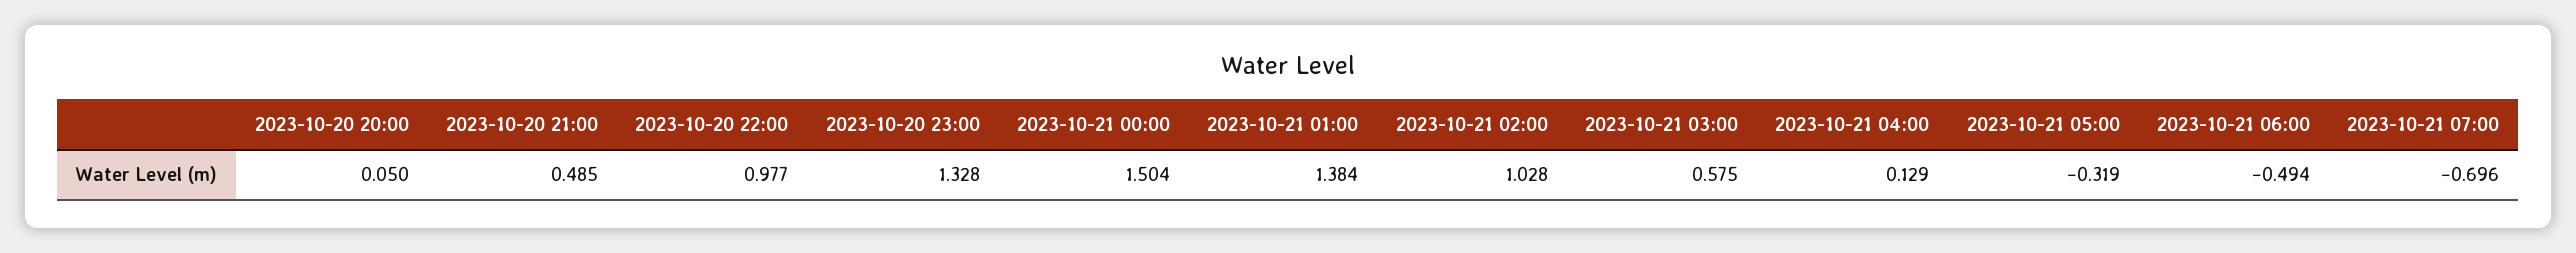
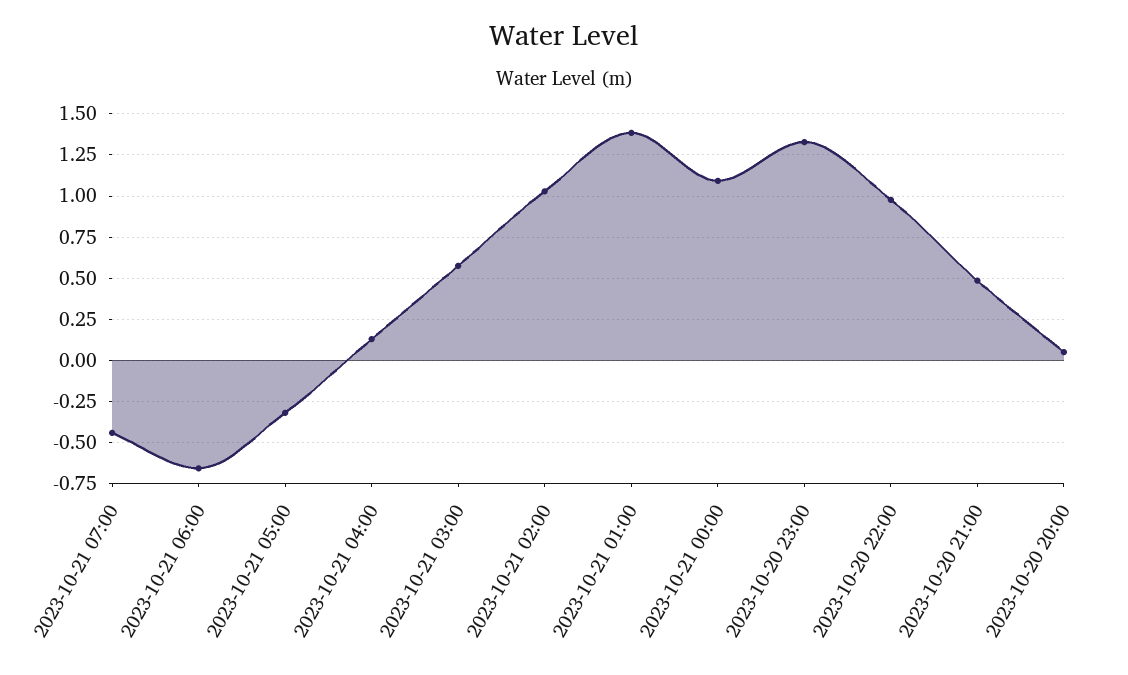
  {
    "2023-10-20 20:00": 0.05,
    "2023-10-20 21:00": 0.485,
    "2023-10-20 22:00": 0.977,
    "2023-10-20 23:00": 1.328,
-   "2023-10-21 00:00": 1.504,
+   "2023-10-21 00:00": 1.1,
    "2023-10-21 01:00": 1.384,
    "2023-10-21 02:00": 1.028,
    "2023-10-21 03:00": 0.575,
    "2023-10-21 04:00": 0.129,
    "2023-10-21 05:00": -0.319,
-   "2023-10-21 06:00": -0.494,
+   "2023-10-21 06:00": -0.65,
-   "2023-10-21 07:00": -0.696
+   "2023-10-21 07:00": -0.45
  }

